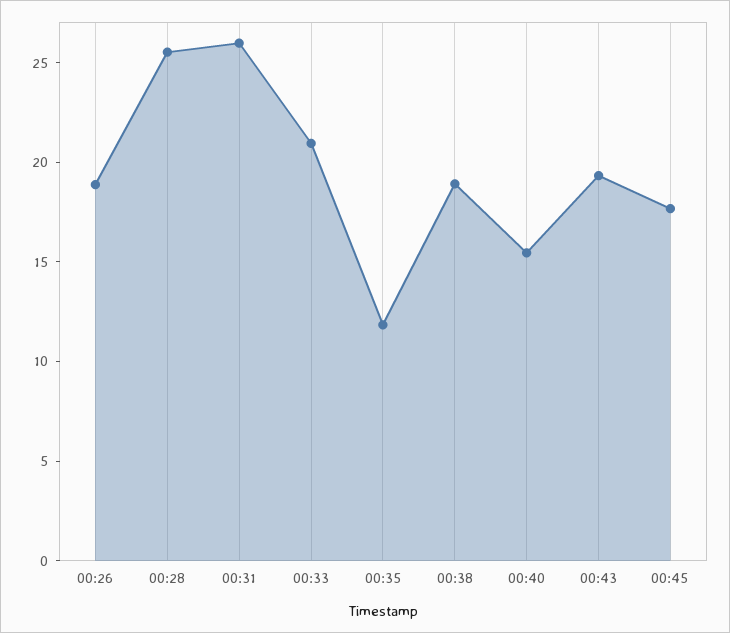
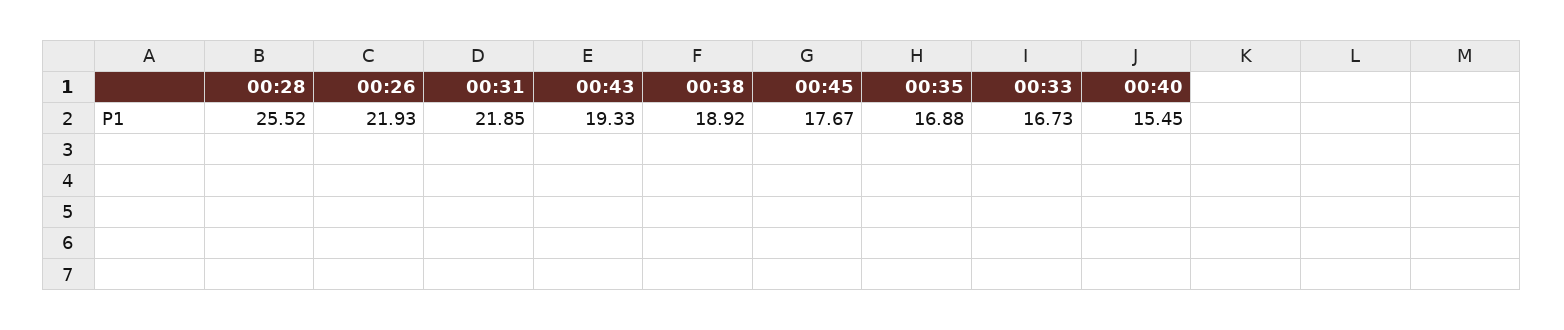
  {
-   "00:26": 19,
+   "00:26": 21.93,
    "00:28": 25.52,
-   "00:31": 26,
+   "00:31": 21.85,
-   "00:33": 21,
+   "00:33": 16.73,
-   "00:35": 12,
+   "00:35": 16.88,
    "00:38": 18.92,
    "00:40": 15.45,
    "00:43": 19.33,
    "00:45": 17.67
  }

